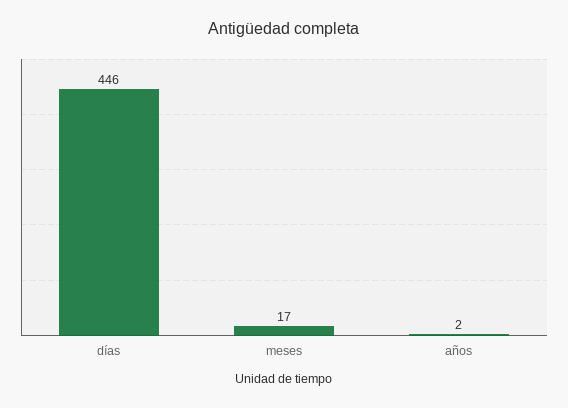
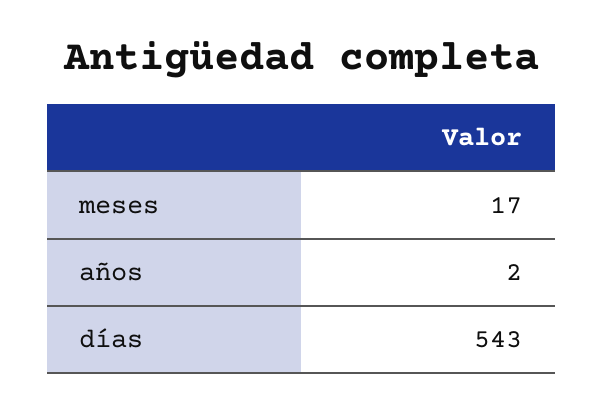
  {
-   "días": 446,
+   "días": 543,
    "meses": 17,
    "años": 2
  }

